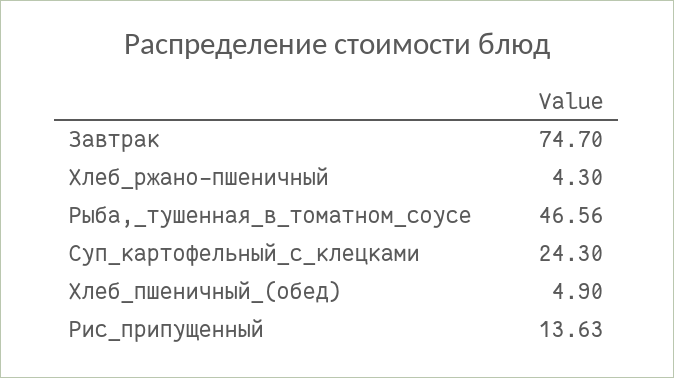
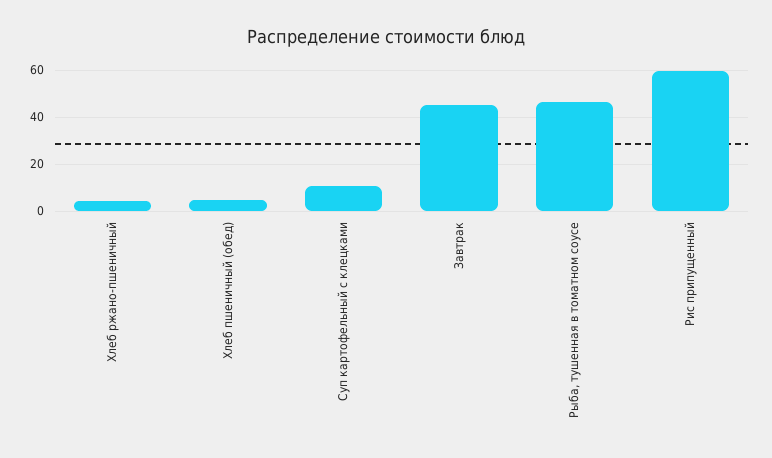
  {
-   "Завтрак": 74.7,
+   "Завтрак": 45,
    "Хлеб_ржано-пшеничный": 4.3,
    "Рыба,_тушенная_в_томатном_соусе": 46.56,
-   "Суп_картофельный_с_клецками": 24.3,
+   "Суп_картофельный_с_клецками": 10,
    "Хлеб_пшеничный_(обед)": 4.9,
-   "Рис_припущенный": 13.63
+   "Рис_припущенный": 60
  }

